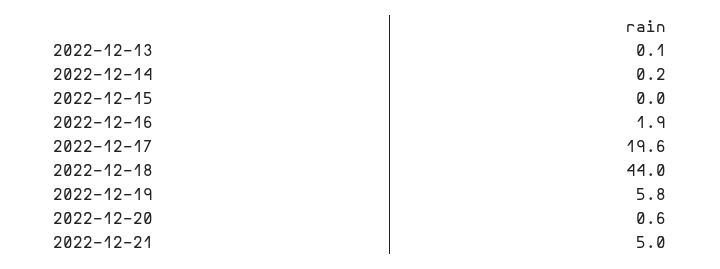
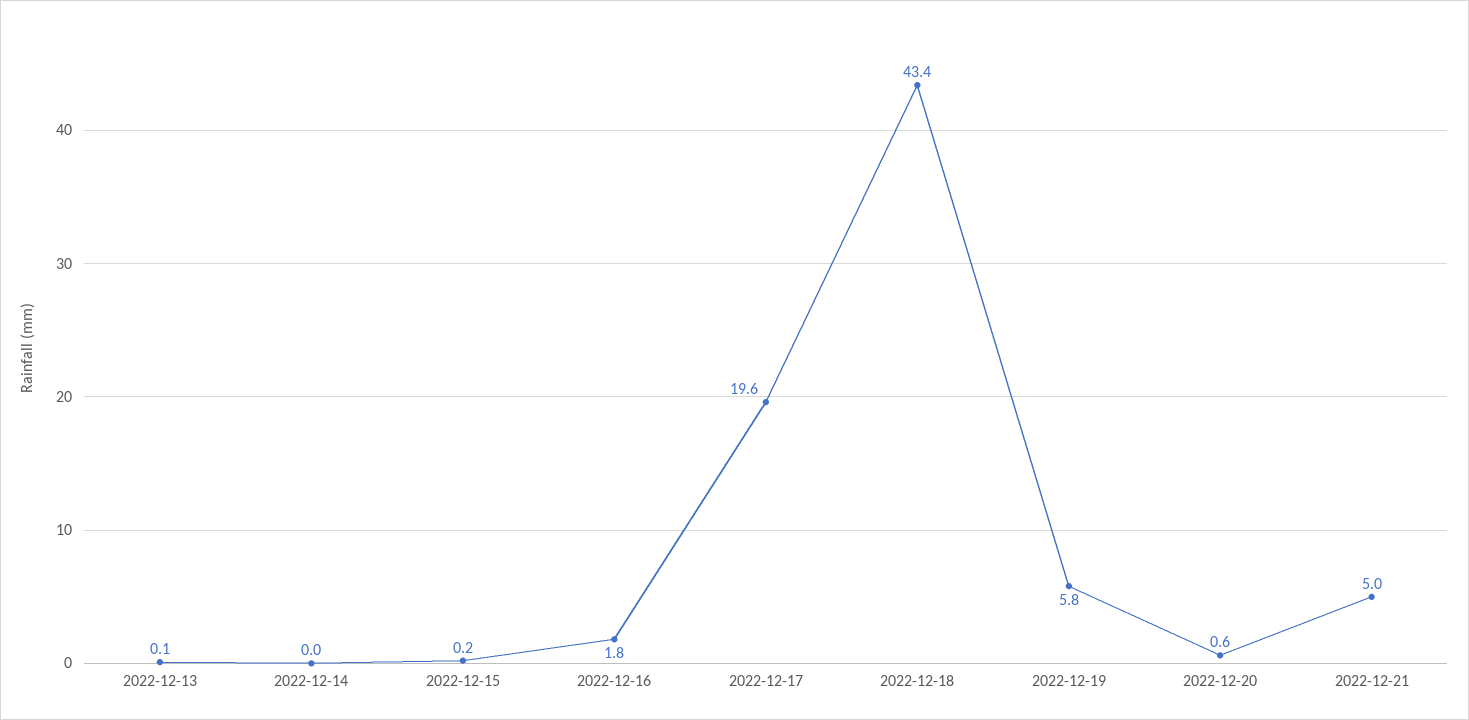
  {
    "2022-12-13": 0.1,
-   "2022-12-14": 0.2,
+   "2022-12-14": 0,
-   "2022-12-15": 0,
+   "2022-12-15": 0.2,
-   "2022-12-16": 1.9,
+   "2022-12-16": 1.8,
    "2022-12-17": 19.6,
-   "2022-12-18": 44,
+   "2022-12-18": 43.4,
    "2022-12-19": 5.8,
    "2022-12-20": 0.6,
    "2022-12-21": 5
  }

